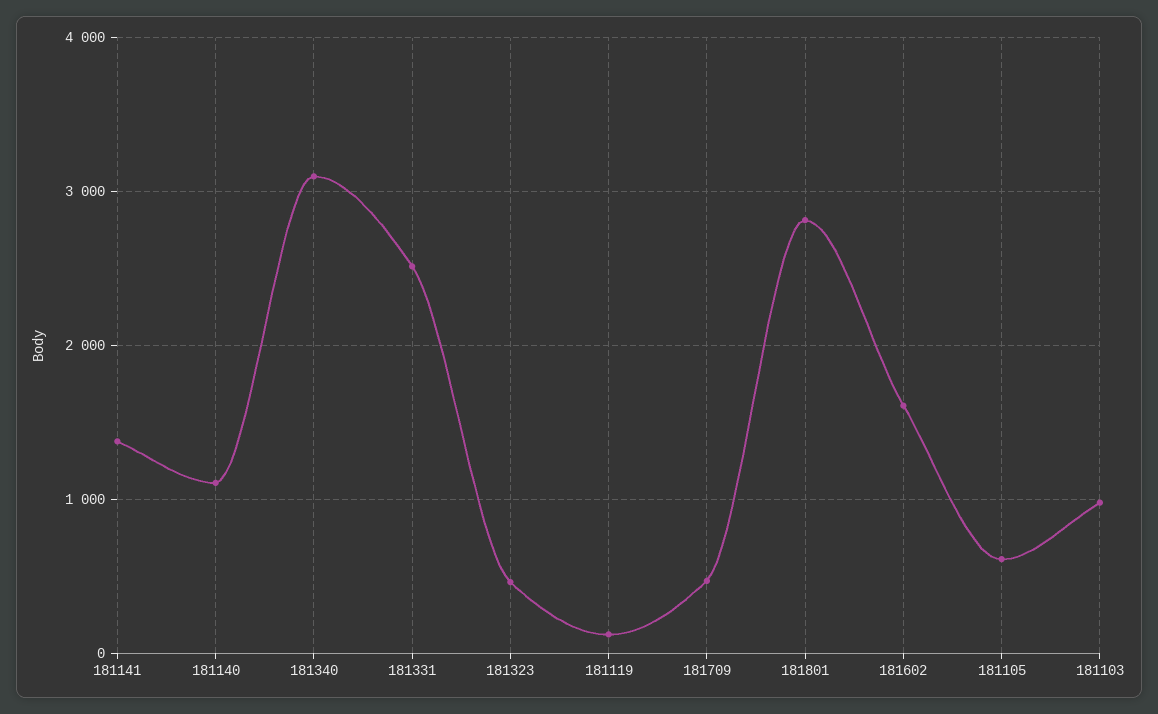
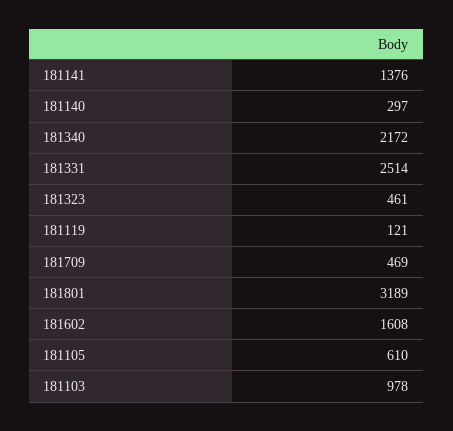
  {
    "181141": 1376,
-   "181140": 1100,
+   "181140": 297,
-   "181340": 3100,
+   "181340": 2172,
    "181331": 2514,
    "181323": 461,
    "181119": 121,
    "181709": 469,
-   "181801": 2800,
+   "181801": 3189,
    "181602": 1608,
    "181105": 610,
    "181103": 978
  }

